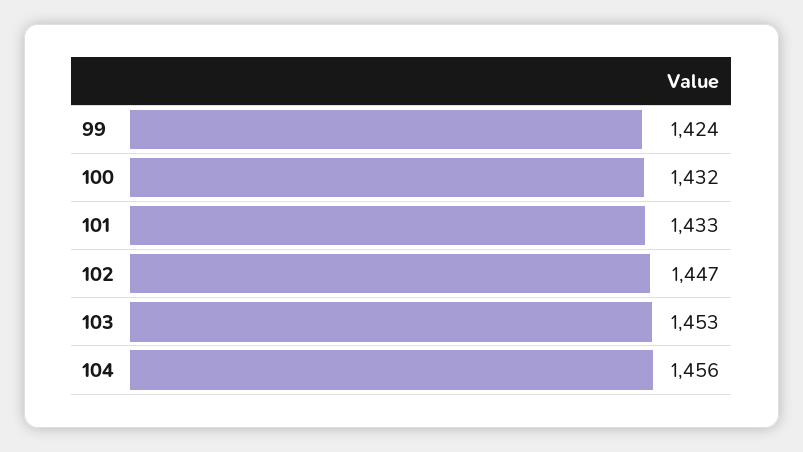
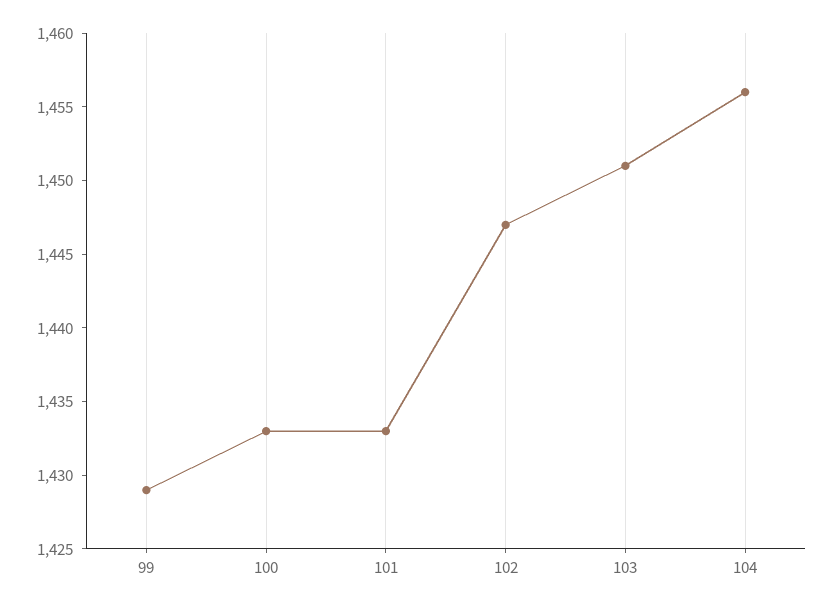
  {
-   "99": 1424,
+   "99": 1429,
-   "100": 1432,
+   "100": 1433,
    "101": 1433,
    "102": 1447,
-   "103": 1453,
+   "103": 1451,
    "104": 1456
  }

